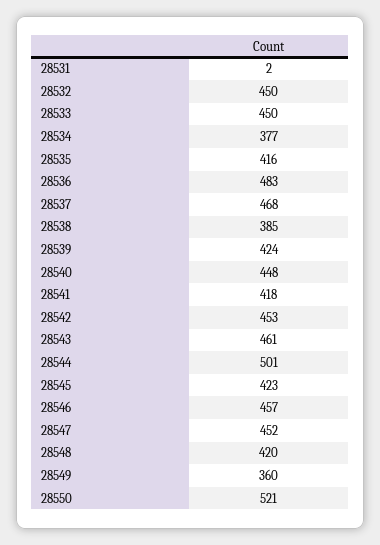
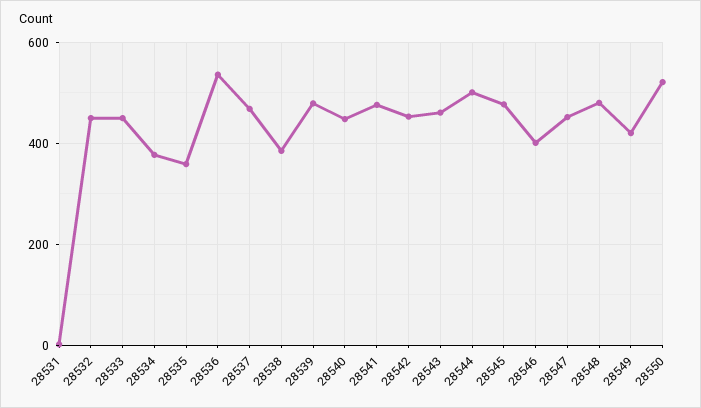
  {
    "28531": 2,
    "28532": 450,
    "28533": 450,
    "28534": 377,
-   "28535": 416,
+   "28535": 360,
-   "28536": 483,
+   "28536": 540,
    "28537": 468,
    "28538": 385,
-   "28539": 424,
+   "28539": 480,
    "28540": 448,
-   "28541": 418,
+   "28541": 480,
    "28542": 453,
    "28543": 461,
    "28544": 501,
-   "28545": 423,
+   "28545": 480,
-   "28546": 457,
+   "28546": 400,
    "28547": 452,
-   "28548": 420,
+   "28548": 480,
-   "28549": 360,
+   "28549": 420,
    "28550": 521
  }

